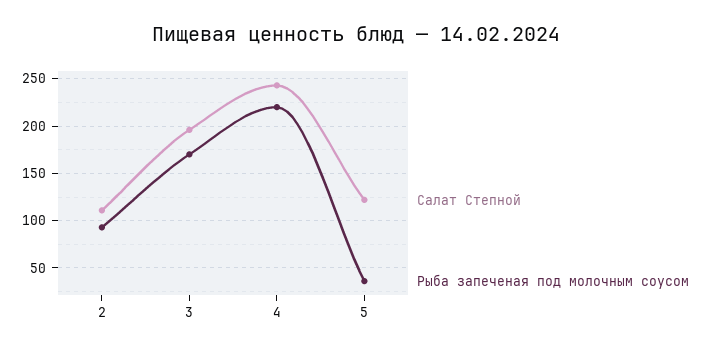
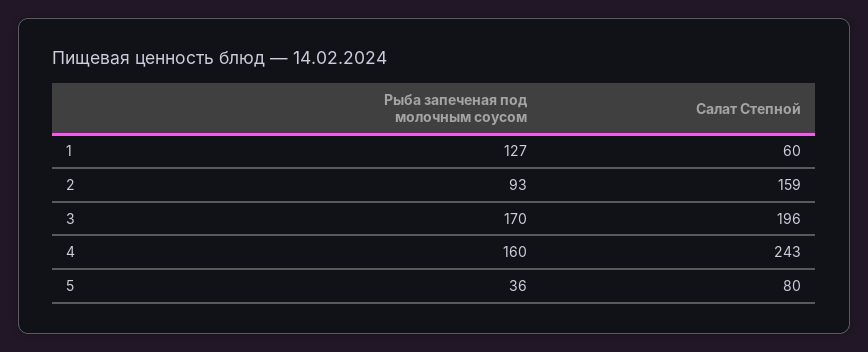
  {
    "Салат Степной": {
-     "2": 110,
+     "2": 159,
      "3": 196,
      "4": 243,
-     "5": 120
+     "5": 80,
+     "1": 60
    },
    "Рыба запеченая под молочным соусом": {
      "2": 93,
      "3": 170,
-     "4": 220,
+     "4": 160,
-     "5": 36
+     "5": 36,
+     "1": 127
    }
  }

